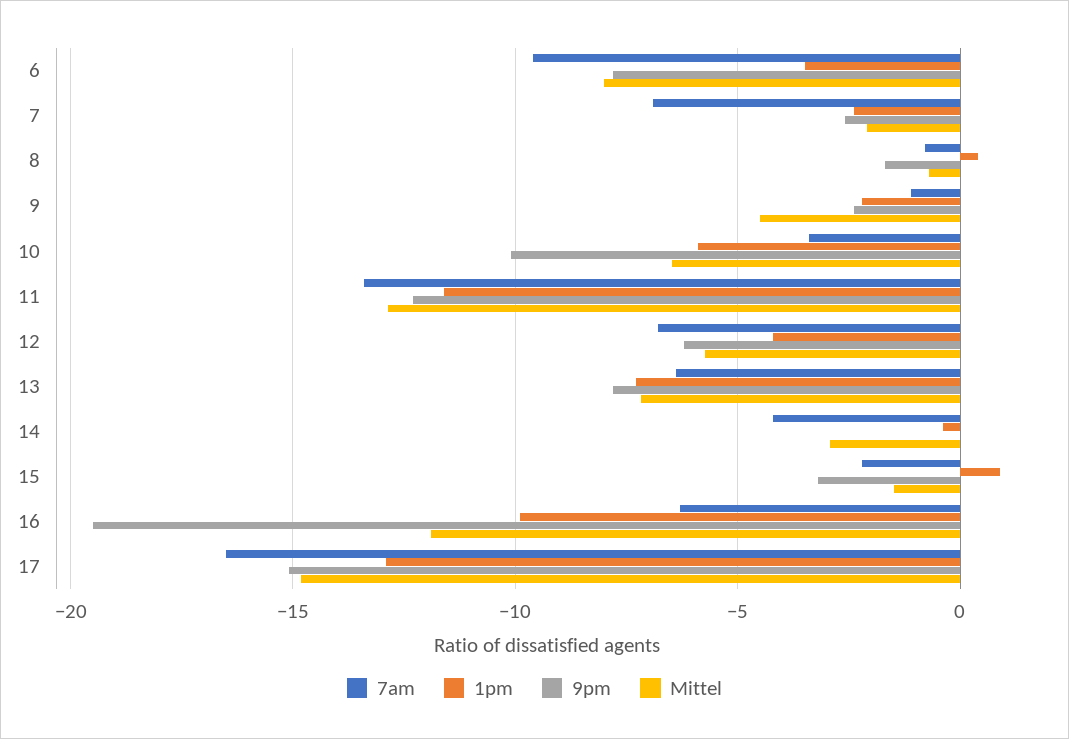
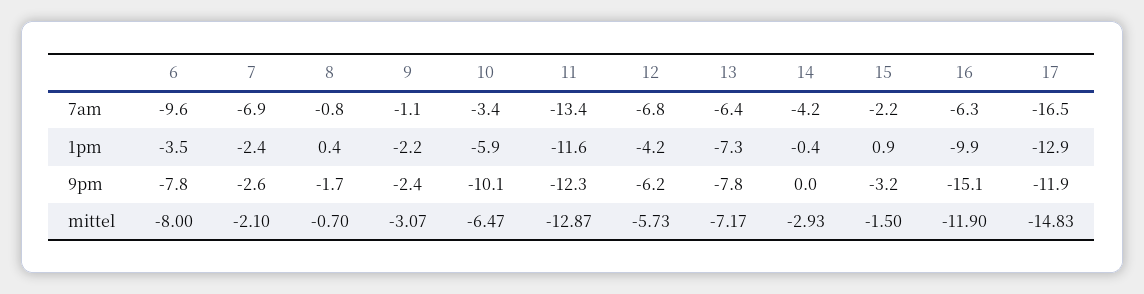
  {
    "7am": {
      "6": -9.6,
      "7": -6.9,
      "8": -0.8,
      "9": -1.1,
      "10": -3.4,
      "11": -13.4,
      "12": -6.8,
      "13": -6.4,
      "14": -4.2,
      "15": -2.2,
      "16": -6.3,
      "17": -16.5
    },
    "1pm": {
      "6": -3.5,
      "7": -2.4,
      "8": 0.4,
      "9": -2.2,
      "10": -5.9,
      "11": -11.6,
      "12": -4.2,
      "13": -7.3,
      "14": -0.4,
      "15": 0.9,
      "16": -9.9,
      "17": -12.9
    },
    "9pm": {
      "6": -7.8,
      "7": -2.6,
      "8": -1.7,
      "9": -2.4,
      "10": -10.1,
      "11": -12.3,
      "12": -6.2,
      "13": -7.8,
      "14": 0,
      "15": -3.2,
-     "16": -19.5,
+     "16": -15.1,
-     "17": -15
+     "17": -11.9
    },
    "Mittel": {
      "6": -8,
      "7": -2.1,
      "8": -0.7,
-     "9": -4.5,
+     "9": -3.07,
      "10": -6.47,
      "11": -12.87,
      "12": -5.73,
      "13": -7.17,
      "14": -2.93,
      "15": -1.5,
      "16": -11.9,
      "17": -14.83
    }
  }

